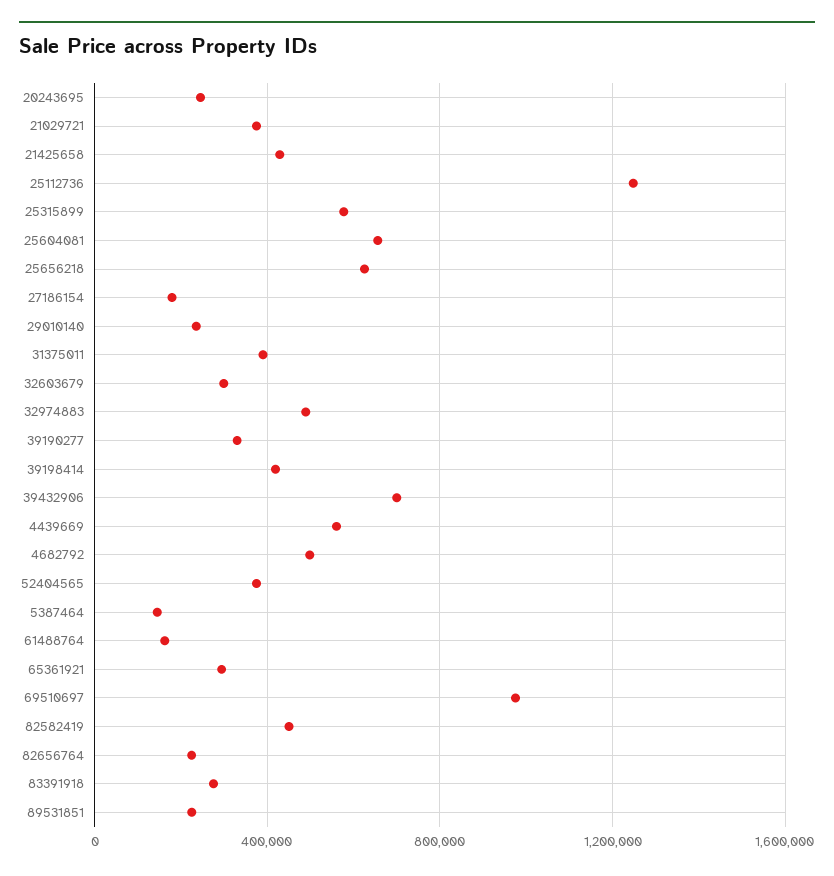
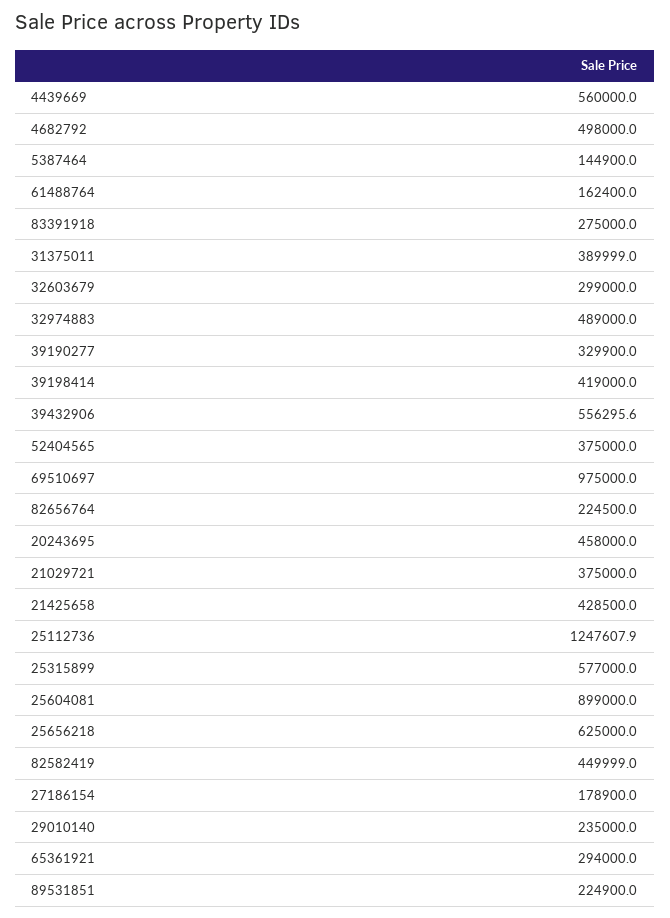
  {
-   "20243695": 250000,
+   "20243695": 458000,
    "21029721": 375000,
    "21425658": 428500,
    "25112736": 1247607.9,
    "25315899": 577000,
-   "25604081": 650000,
+   "25604081": 899000,
    "25656218": 625000,
    "27186154": 178900,
    "29010140": 235000,
    "31375011": 389999,
    "32603679": 299000,
    "32974883": 489000,
    "39190277": 329900,
    "39198414": 419000,
-   "39432906": 700000,
+   "39432906": 556295.6,
    "4439669": 560000,
    "4682792": 498000,
    "52404565": 375000,
    "5387464": 144900,
    "61488764": 162400,
    "65361921": 294000,
    "69510697": 975000,
    "82582419": 449999,
    "82656764": 224500,
    "83391918": 275000,
    "89531851": 224900
  }

